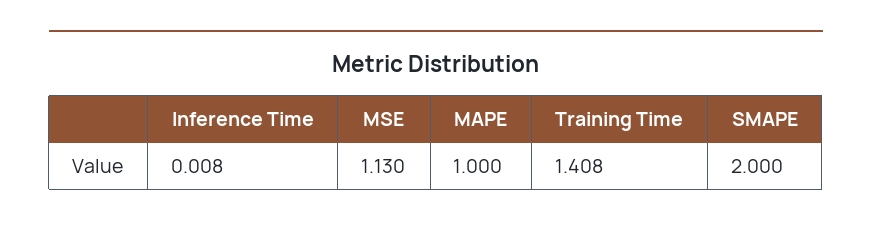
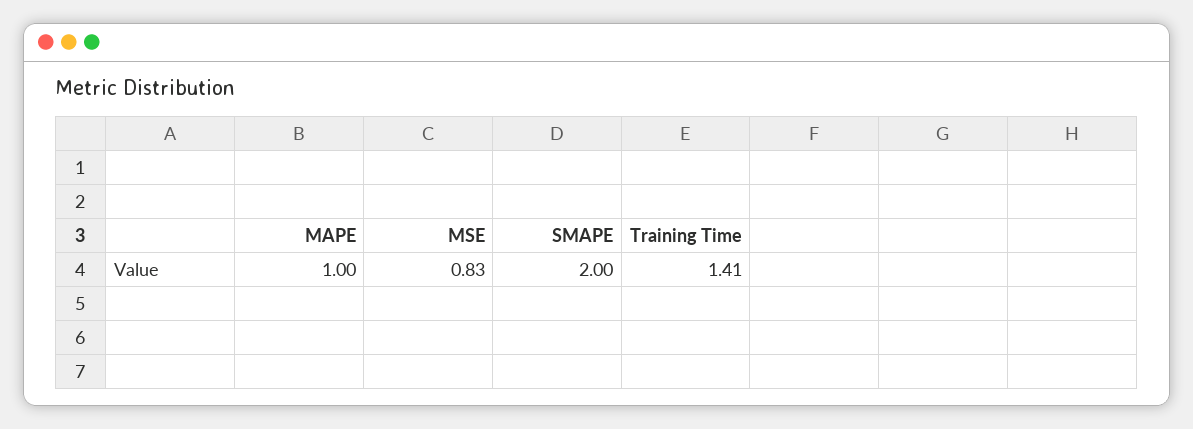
  {
-   "Inference Time": 0.008,
-   "MSE": 1.13,
+   "MSE": 0.83,
    "MAPE": 1,
    "Training Time": 1.408,
    "SMAPE": 2
  }

